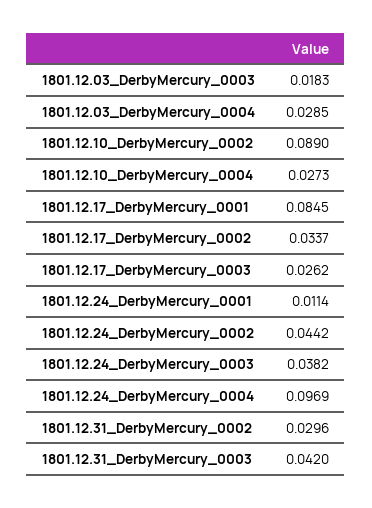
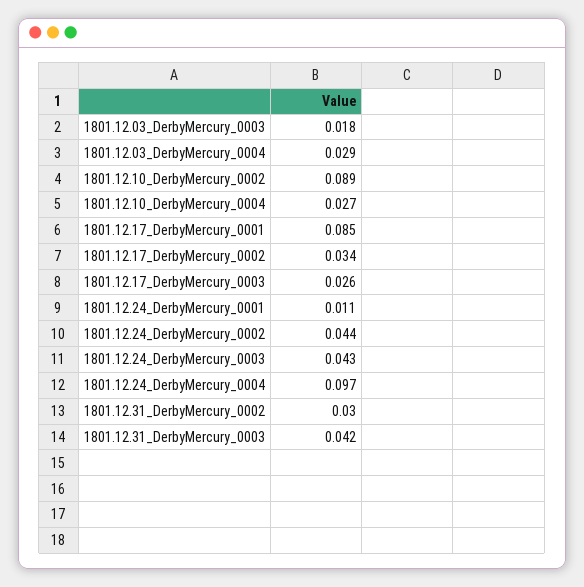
  {
    "1801.12.03_DerbyMercury_0003": 0.0183,
    "1801.12.03_DerbyMercury_0004": 0.0285,
    "1801.12.10_DerbyMercury_0002": 0.089,
    "1801.12.10_DerbyMercury_0004": 0.0273,
    "1801.12.17_DerbyMercury_0001": 0.0845,
    "1801.12.17_DerbyMercury_0002": 0.0337,
    "1801.12.17_DerbyMercury_0003": 0.0262,
    "1801.12.24_DerbyMercury_0001": 0.0114,
    "1801.12.24_DerbyMercury_0002": 0.0442,
-   "1801.12.24_DerbyMercury_0003": 0.0382,
+   "1801.12.24_DerbyMercury_0003": 0.043,
    "1801.12.24_DerbyMercury_0004": 0.0969,
    "1801.12.31_DerbyMercury_0002": 0.0296,
    "1801.12.31_DerbyMercury_0003": 0.042
  }

